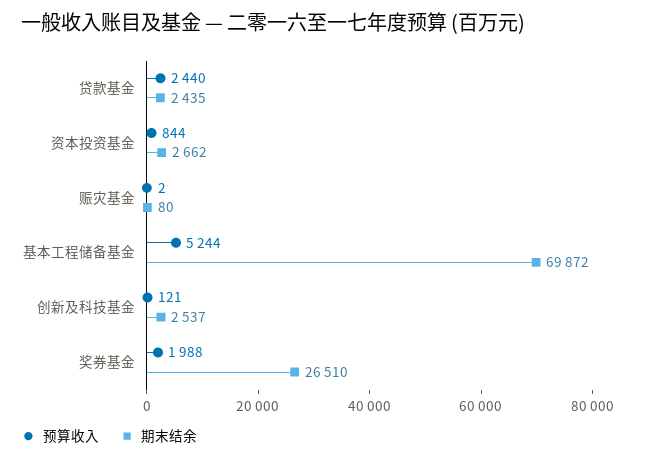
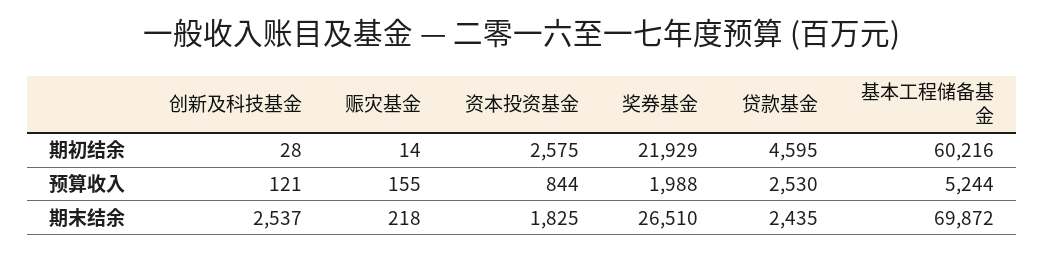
  {
    "预算收入": {
-     "贷款基金": 2440,
+     "贷款基金": 2530,
      "资本投资基金": 844,
-     "赈灾基金": 2,
+     "赈灾基金": 155,
      "基本工程储备基金": 5244,
      "创新及科技基金": 121,
      "奖券基金": 1988
    },
    "期末结余": {
      "贷款基金": 2435,
-     "资本投资基金": 2662,
+     "资本投资基金": 1825,
-     "赈灾基金": 80,
+     "赈灾基金": 218,
      "基本工程储备基金": 69872,
      "创新及科技基金": 2537,
      "奖券基金": 26510
-   }
+   },
+   "期初结余": {
+     "创新及科技基金": 28,
+     "赈灾基金": 14,
+     "资本投资基金": 2575,
+     "奖券基金": 21929,
+     "贷款基金": 4595,
+     "基本工程储备基金": 60216
+   }
  }

